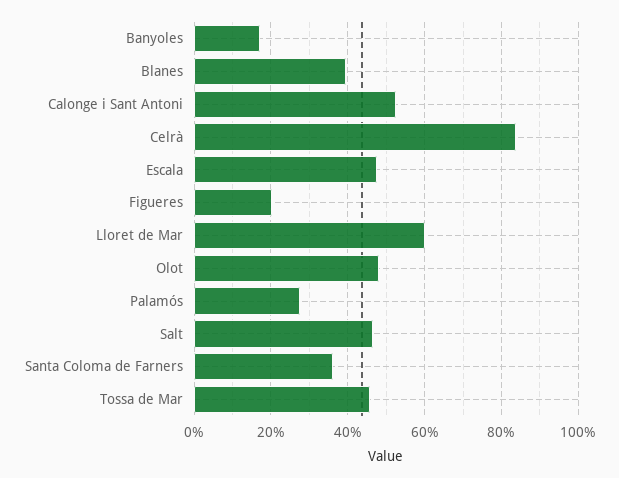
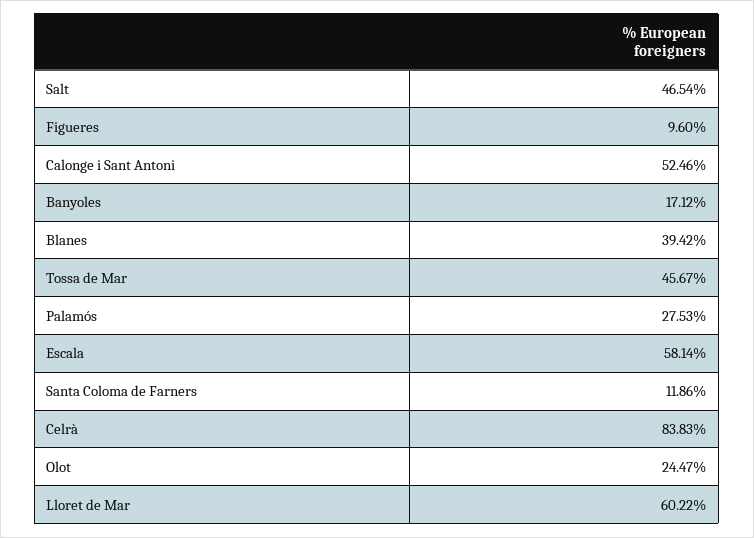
  {
    "Banyoles": 17.12,
    "Blanes": 39.42,
    "Calonge i Sant Antoni": 52.46,
    "Celrà": 83.83,
-   "Escala": 48,
+   "Escala": 58.14,
-   "Figueres": 20,
+   "Figueres": 9.6,
    "Lloret de Mar": 60.22,
-   "Olot": 48,
+   "Olot": 24.47,
    "Palamós": 27.53,
    "Salt": 46.54,
-   "Santa Coloma de Farners": 36,
+   "Santa Coloma de Farners": 11.86,
    "Tossa de Mar": 45.67
  }

